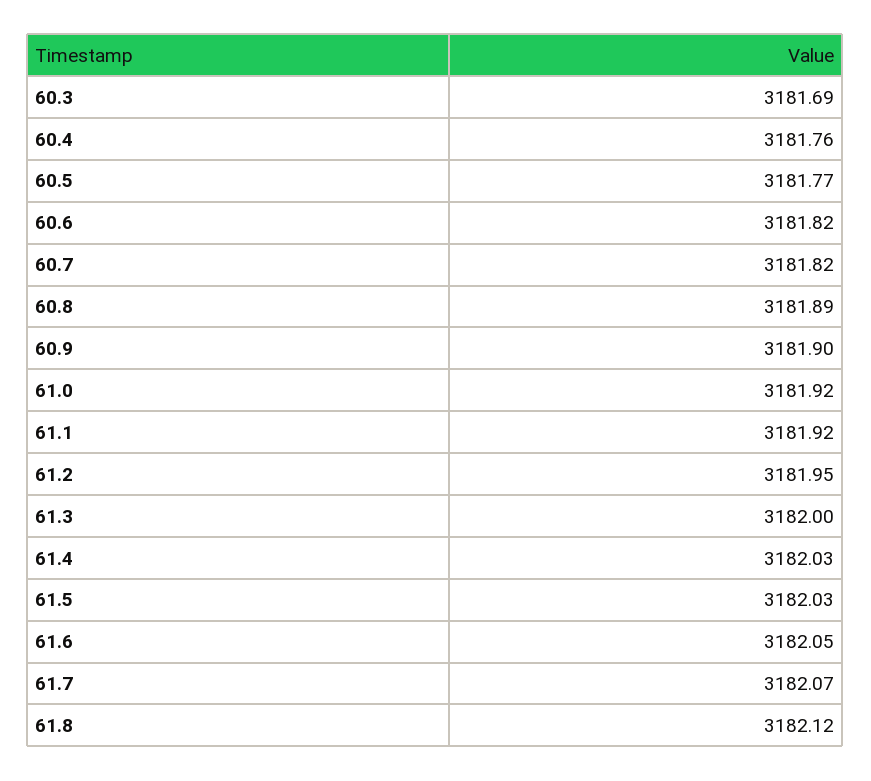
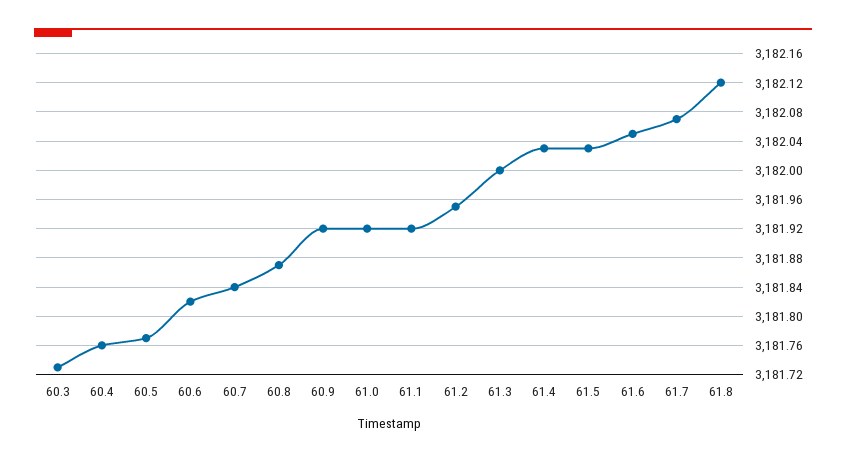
  {
-   "60.3": 3181.69,
+   "60.3": 3181.73,
    "60.4": 3181.76,
    "60.5": 3181.77,
    "60.6": 3181.82,
-   "60.7": 3181.82,
+   "60.7": 3181.84,
-   "60.8": 3181.89,
+   "60.8": 3181.87,
-   "60.9": 3181.9,
+   "60.9": 3181.92,
    "61.0": 3181.92,
    "61.1": 3181.92,
    "61.2": 3181.95,
    "61.3": 3182,
    "61.4": 3182.03,
    "61.5": 3182.03,
    "61.6": 3182.05,
    "61.7": 3182.07,
    "61.8": 3182.12
  }

